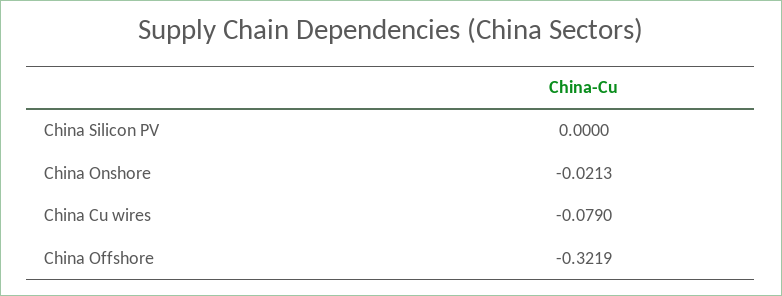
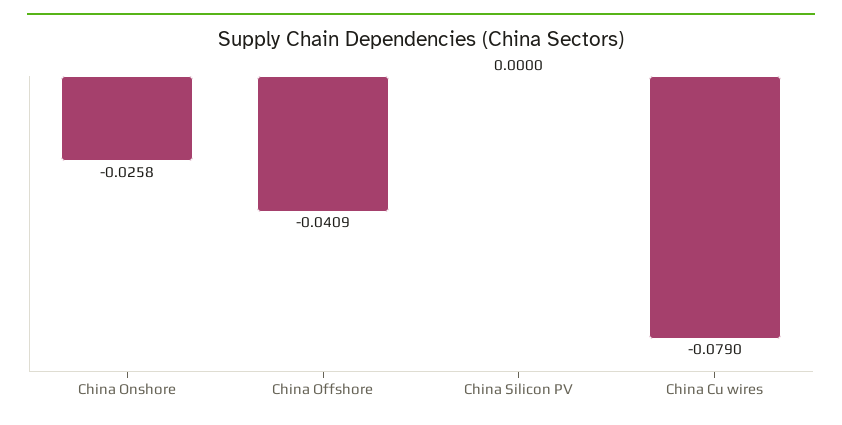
  {
    "China Silicon PV": 0,
-   "China Onshore": -0.0213,
+   "China Onshore": -0.0258,
    "China Cu wires": -0.079,
-   "China Offshore": -0.3219
+   "China Offshore": -0.0409
  }

